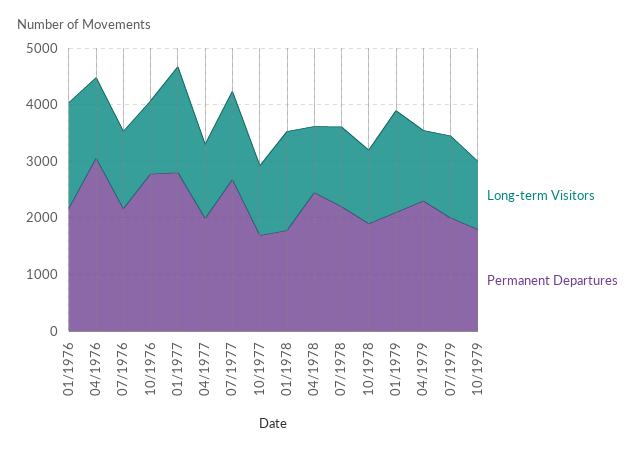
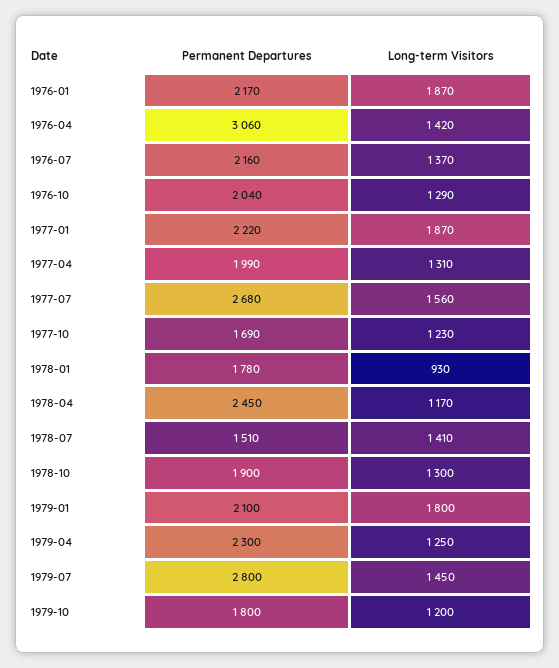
  {
    "Long-term Visitors": {
      "01/1976": 1870,
      "04/1976": 1420,
      "07/1976": 1370,
      "10/1976": 1290,
      "01/1977": 1870,
      "04/1977": 1310,
      "07/1977": 1560,
      "10/1977": 1230,
-     "01/1978": 1800,
+     "01/1978": 930,
      "04/1978": 1170,
      "07/1978": 1410,
      "10/1978": 1300,
      "01/1979": 1800,
      "04/1979": 1250,
      "07/1979": 1450,
      "10/1979": 1200
    },
    "Permanent Departures": {
      "01/1976": 2170,
      "04/1976": 3060,
      "07/1976": 2160,
-     "10/1976": 2800,
+     "10/1976": 2040,
-     "01/1977": 2800,
+     "01/1977": 2220,
      "04/1977": 1990,
      "07/1977": 2680,
      "10/1977": 1690,
      "01/1978": 1780,
      "04/1978": 2450,
-     "07/1978": 2200,
+     "07/1978": 1510,
      "10/1978": 1900,
      "01/1979": 2100,
      "04/1979": 2300,
-     "07/1979": 2000,
+     "07/1979": 2800,
      "10/1979": 1800
    }
  }

